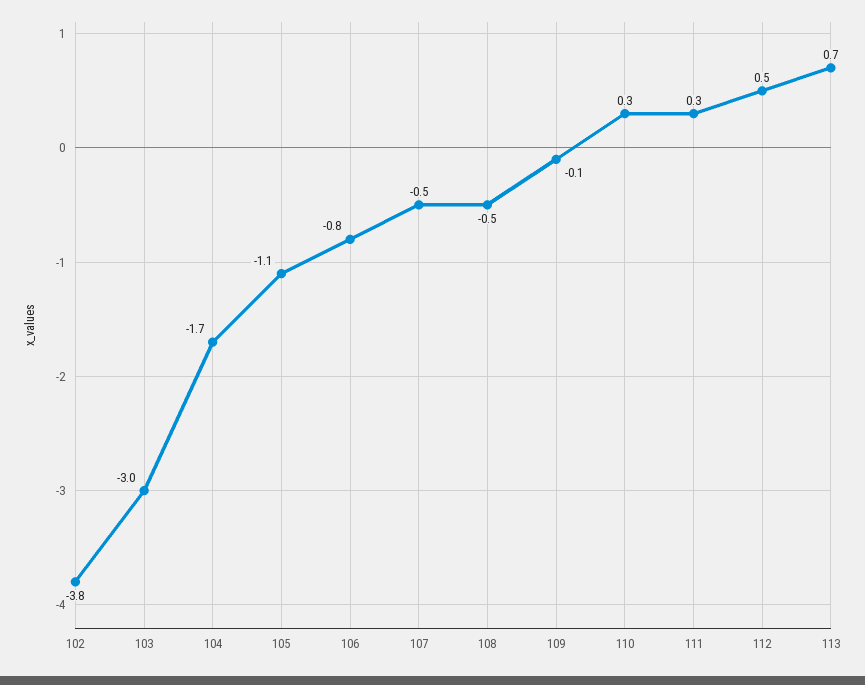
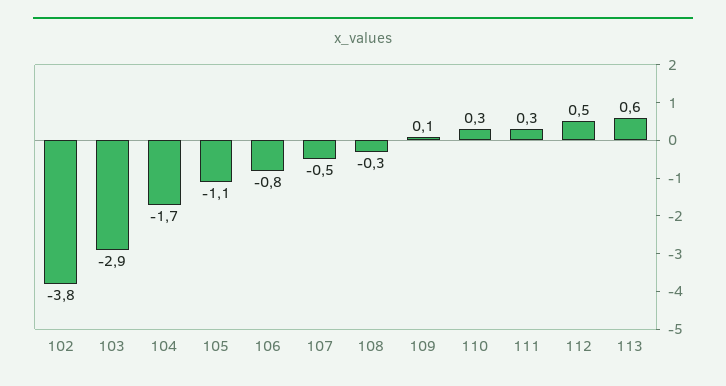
  {
    "102": -3.8,
-   "103": -3,
+   "103": -2.9,
    "104": -1.7,
    "105": -1.1,
    "106": -0.8,
    "107": -0.5,
-   "108": -0.5,
+   "108": -0.3,
-   "109": -0.1,
+   "109": 0.1,
    "110": 0.3,
    "111": 0.3,
    "112": 0.5,
-   "113": 0.7
+   "113": 0.6
  }

